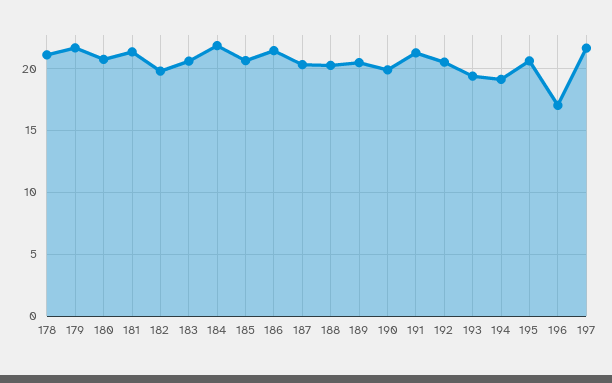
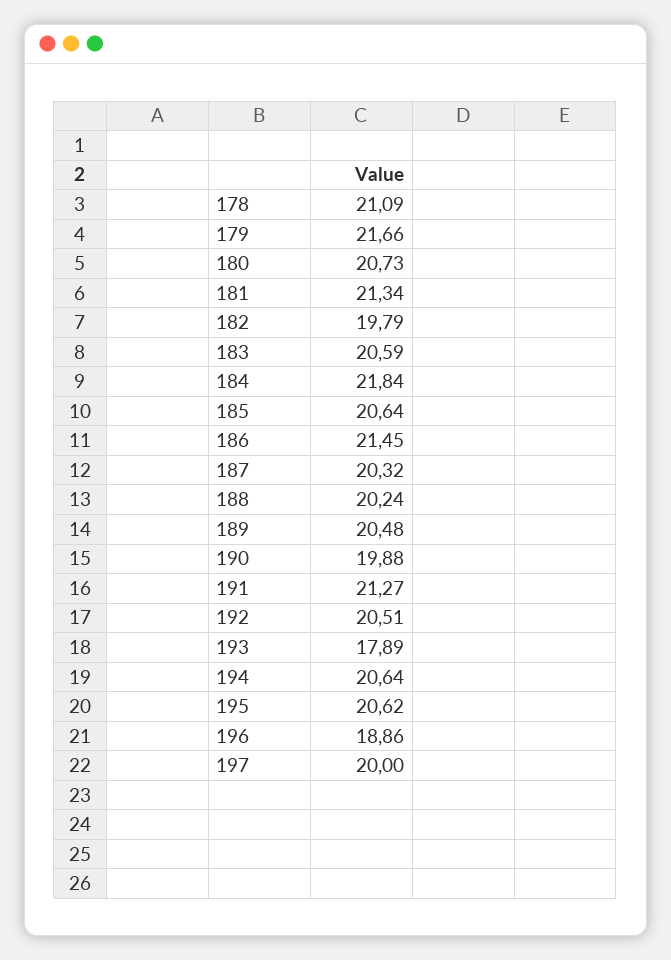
  {
    "178": 21.09,
    "179": 21.66,
    "180": 20.73,
    "181": 21.34,
    "182": 19.79,
    "183": 20.59,
    "184": 21.84,
    "185": 20.64,
    "186": 21.45,
    "187": 20.32,
    "188": 20.24,
    "189": 20.48,
    "190": 19.88,
    "191": 21.27,
    "192": 20.51,
-   "193": 19.5,
+   "193": 17.89,
-   "194": 19,
+   "194": 20.64,
    "195": 20.62,
-   "196": 17,
+   "196": 18.86,
-   "197": 21.5
+   "197": 20
  }

